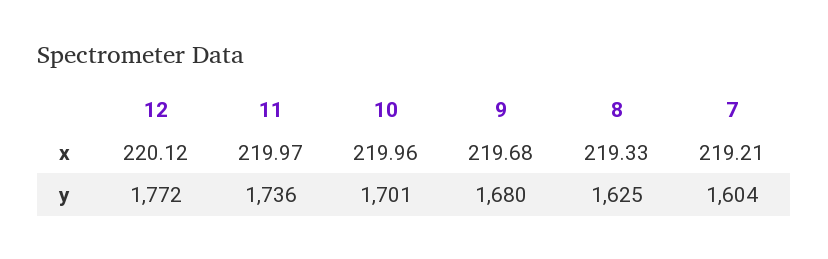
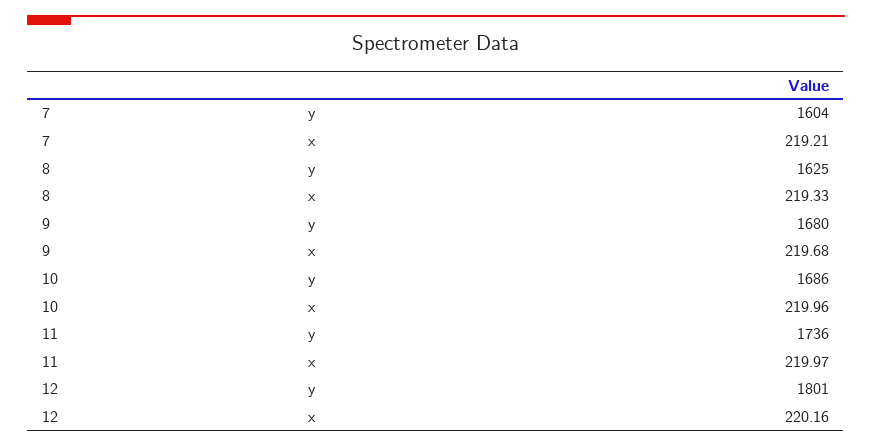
  {
    "12": {
-     "x": 220.12,
+     "x": 220.16,
-     "y": 1772
+     "y": 1801
    },
    "11": {
      "x": 219.97,
      "y": 1736
    },
    "10": {
      "x": 219.96,
-     "y": 1701
+     "y": 1686
    },
    "9": {
      "x": 219.68,
      "y": 1680
    },
    "8": {
      "x": 219.33,
      "y": 1625
    },
    "7": {
      "x": 219.21,
      "y": 1604
    }
  }

